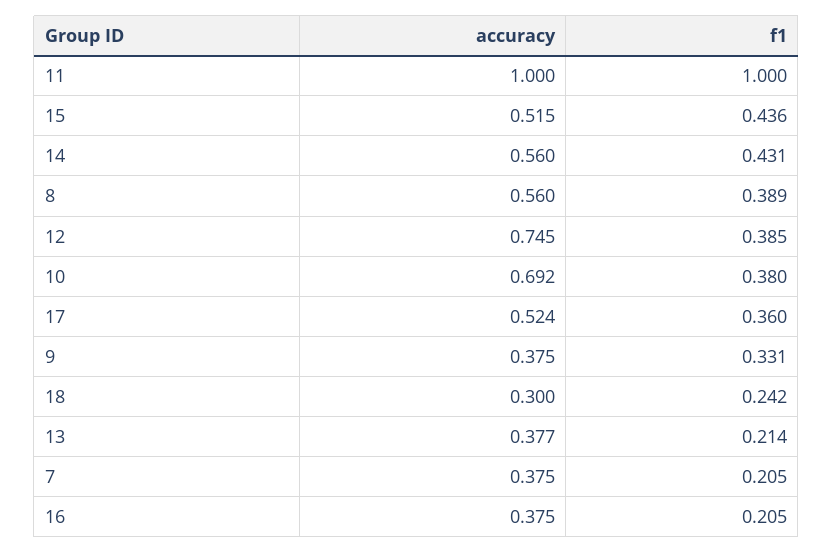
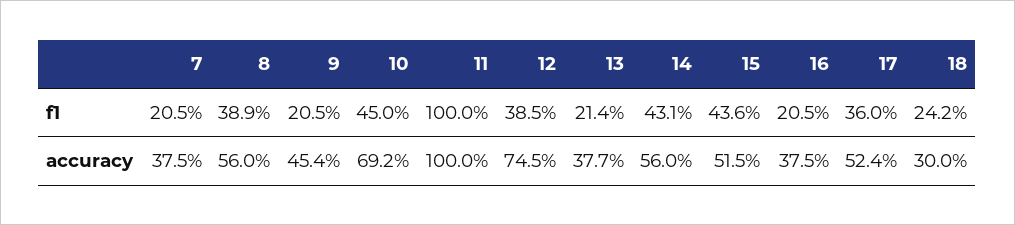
  {
    "accuracy": {
      "11": 1,
      "15": 0.515,
      "14": 0.56,
      "8": 0.56,
      "12": 0.745,
      "10": 0.692,
      "17": 0.524,
-     "9": 0.375,
+     "9": 0.454,
      "18": 0.3,
      "13": 0.377,
      "7": 0.375,
      "16": 0.375
    },
    "f1": {
      "11": 1,
      "15": 0.436,
      "14": 0.431,
      "8": 0.389,
      "12": 0.385,
-     "10": 0.38,
+     "10": 0.45,
      "17": 0.36,
-     "9": 0.331,
+     "9": 0.205,
      "18": 0.242,
      "13": 0.214,
      "7": 0.205,
      "16": 0.205
    }
  }

